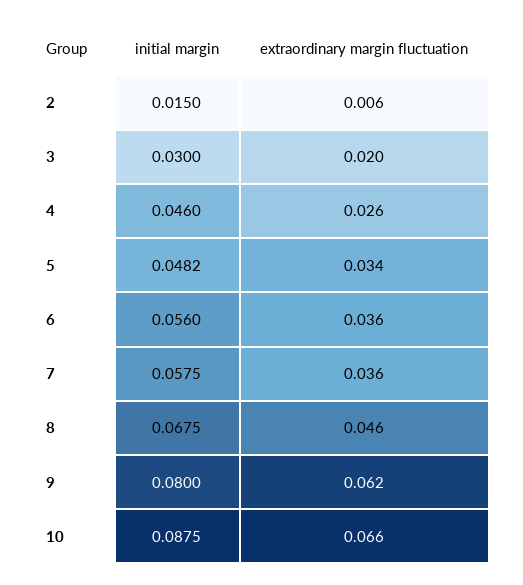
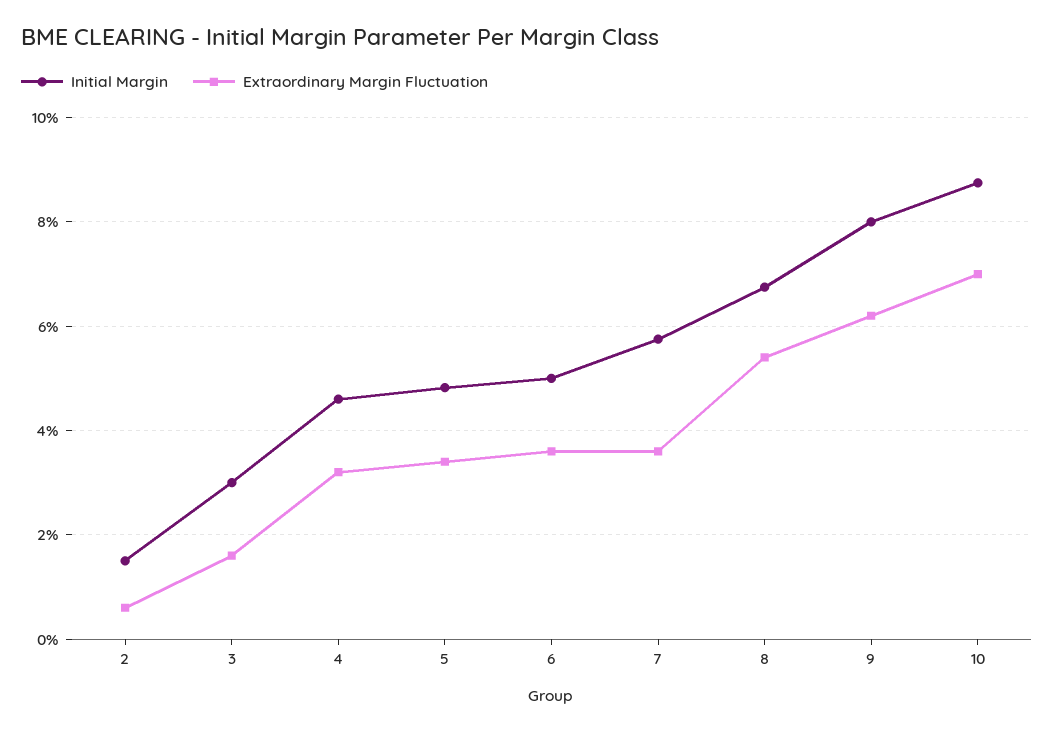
  {
    "initial margin": {
      "2": 0.015,
      "3": 0.03,
      "4": 0.046,
      "5": 0.0482,
-     "6": 0.056,
+     "6": 0.05,
      "7": 0.0575,
      "8": 0.0675,
      "9": 0.08,
      "10": 0.0875
    },
    "extraordinary margin fluctuation": {
      "2": 0.006,
-     "3": 0.02,
+     "3": 0.016,
-     "4": 0.026,
+     "4": 0.032,
      "5": 0.034,
      "6": 0.036,
      "7": 0.036,
-     "8": 0.046,
+     "8": 0.054,
      "9": 0.062,
-     "10": 0.066
+     "10": 0.07
    }
  }

